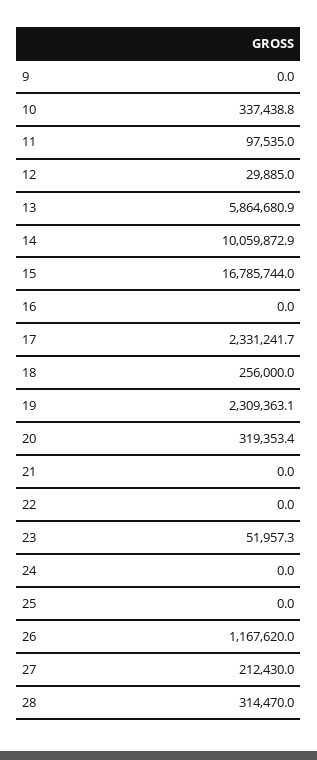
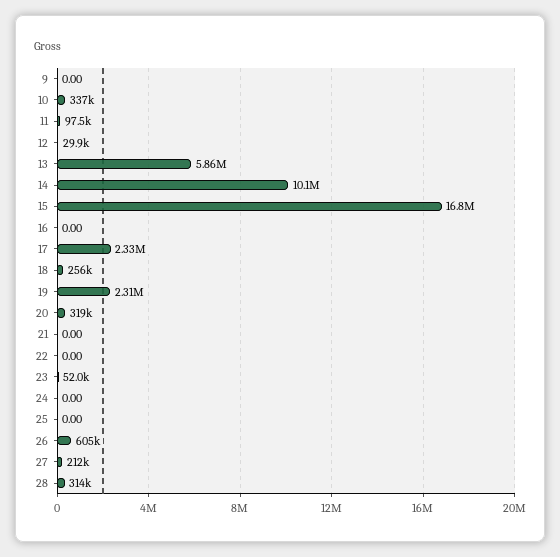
  {
    "9": 0,
    "10": 337438.8,
    "11": 97535,
    "12": 29885,
    "13": 5864680.9,
    "14": 10059872.9,
    "15": 16785744,
    "16": 0,
    "17": 2331241.7,
    "18": 256000,
    "19": 2309363.1,
    "20": 319353.4,
    "21": 0,
    "22": 0,
    "23": 51957.3,
    "24": 0,
    "25": 0,
-   "26": 1167620,
+   "26": 605000,
    "27": 212430,
    "28": 314470
  }

